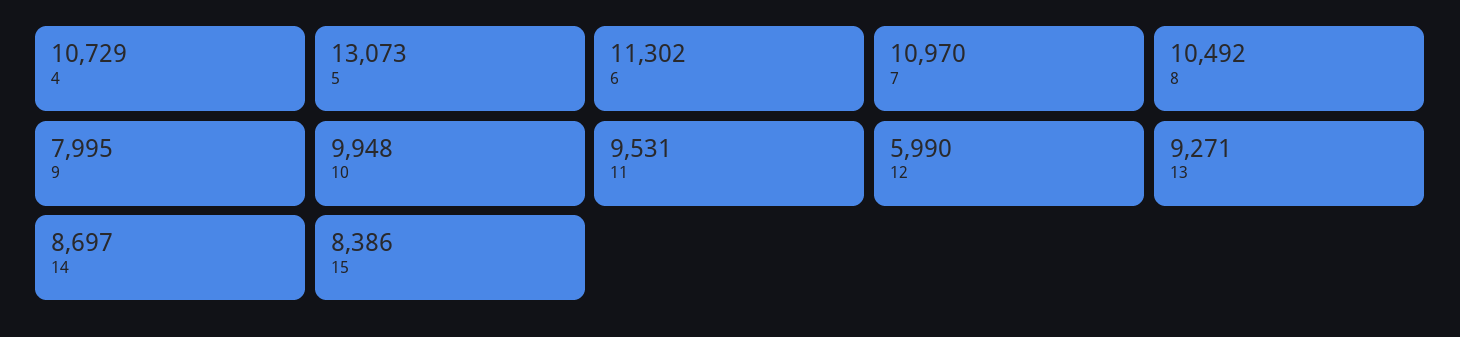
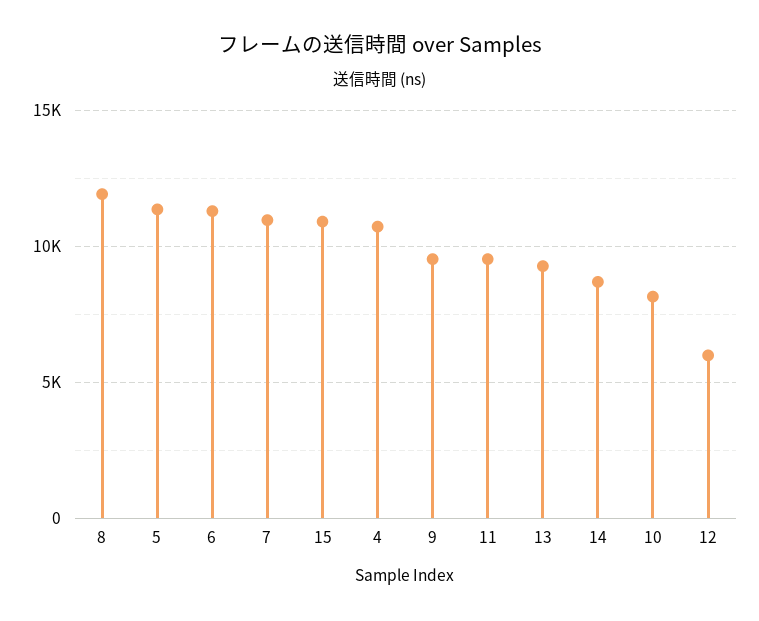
  {
    "4": 10729,
-   "5": 13073,
+   "5": 11500,
    "6": 11302,
    "7": 10970,
-   "8": 10492,
+   "8": 12000,
-   "9": 7995,
+   "9": 9500,
-   "10": 9948,
+   "10": 8000,
    "11": 9531,
    "12": 5990,
    "13": 9271,
    "14": 8697,
-   "15": 8386
+   "15": 11000
  }

